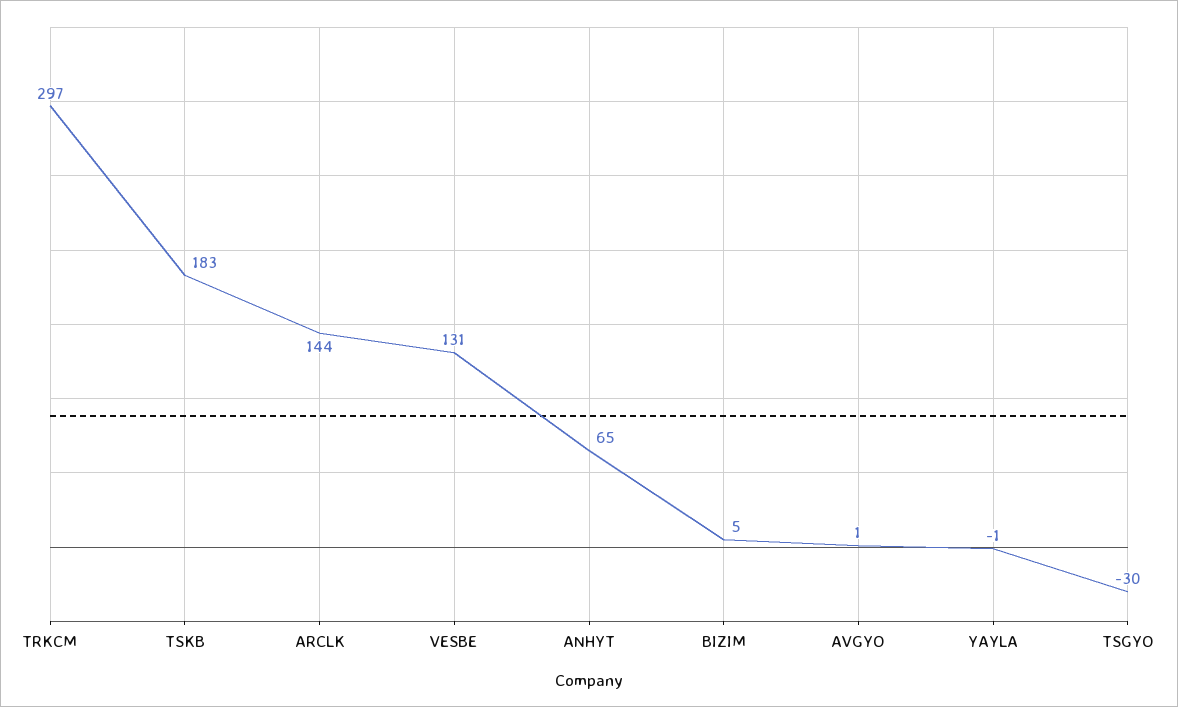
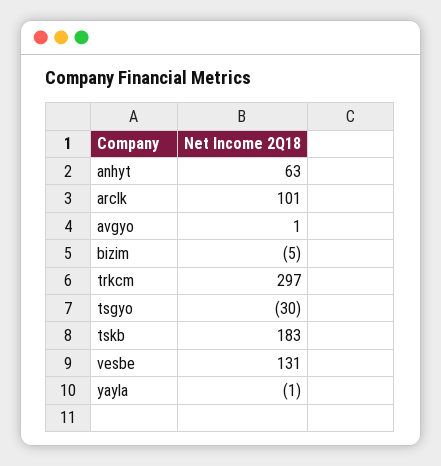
  {
    "TRKCM": 297,
    "TSKB": 183,
-   "ARCLK": 144,
+   "ARCLK": 101,
    "VESBE": 131,
-   "ANHYT": 65,
+   "ANHYT": 63,
-   "BIZIM": 5,
+   "BIZIM": -5,
    "AVGYO": 1,
    "YAYLA": -1,
    "TSGYO": -30
  }

